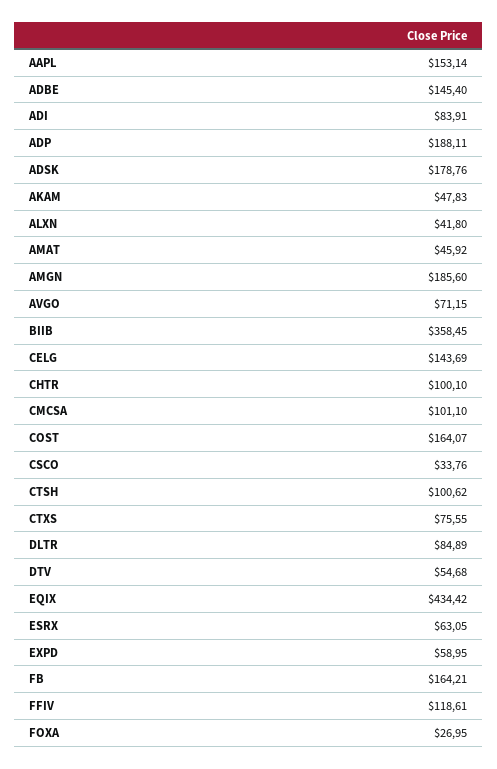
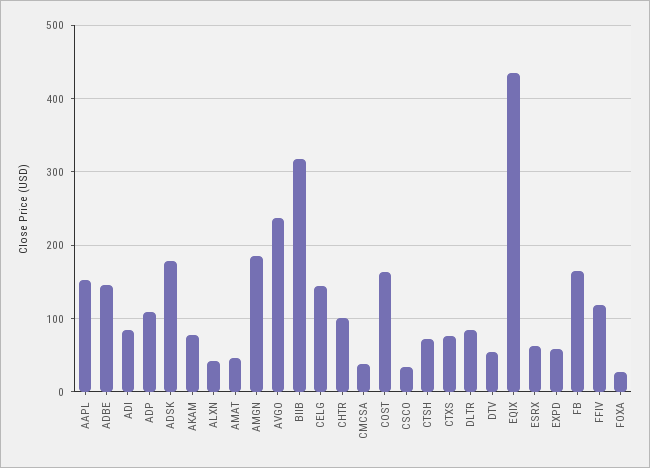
  {
    "AAPL": 153.14,
    "ADBE": 145.4,
    "ADI": 83.91,
-   "ADP": 188.11,
+   "ADP": 110,
    "ADSK": 178.76,
-   "AKAM": 47.83,
+   "AKAM": 80,
    "ALXN": 41.8,
    "AMAT": 45.92,
    "AMGN": 185.6,
-   "AVGO": 71.15,
+   "AVGO": 240,
-   "BIIB": 358.45,
+   "BIIB": 320,
    "CELG": 143.69,
    "CHTR": 100.1,
-   "CMCSA": 101.1,
+   "CMCSA": 40,
    "COST": 164.07,
    "CSCO": 33.76,
-   "CTSH": 100.62,
+   "CTSH": 70,
    "CTXS": 75.55,
    "DLTR": 84.89,
    "DTV": 54.68,
    "EQIX": 434.42,
    "ESRX": 63.05,
    "EXPD": 58.95,
    "FB": 164.21,
    "FFIV": 118.61,
    "FOXA": 26.95
  }

